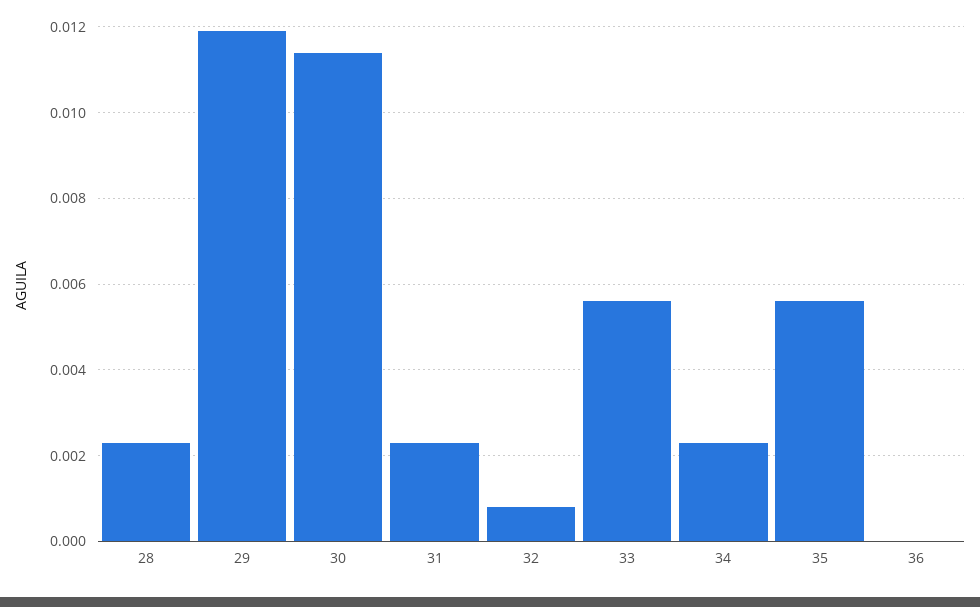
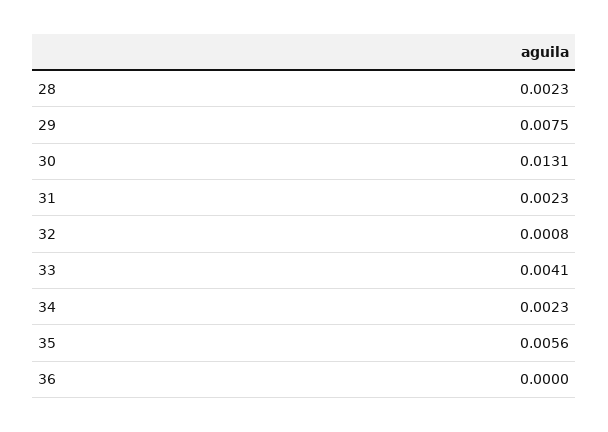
  {
    "28": 0.0023,
-   "29": 0.012,
+   "29": 0.0075,
-   "30": 0.0115,
+   "30": 0.0131,
    "31": 0.0023,
    "32": 0.0008,
-   "33": 0.0055,
+   "33": 0.0041,
    "34": 0.0023,
    "35": 0.0056,
    "36": 0
  }

